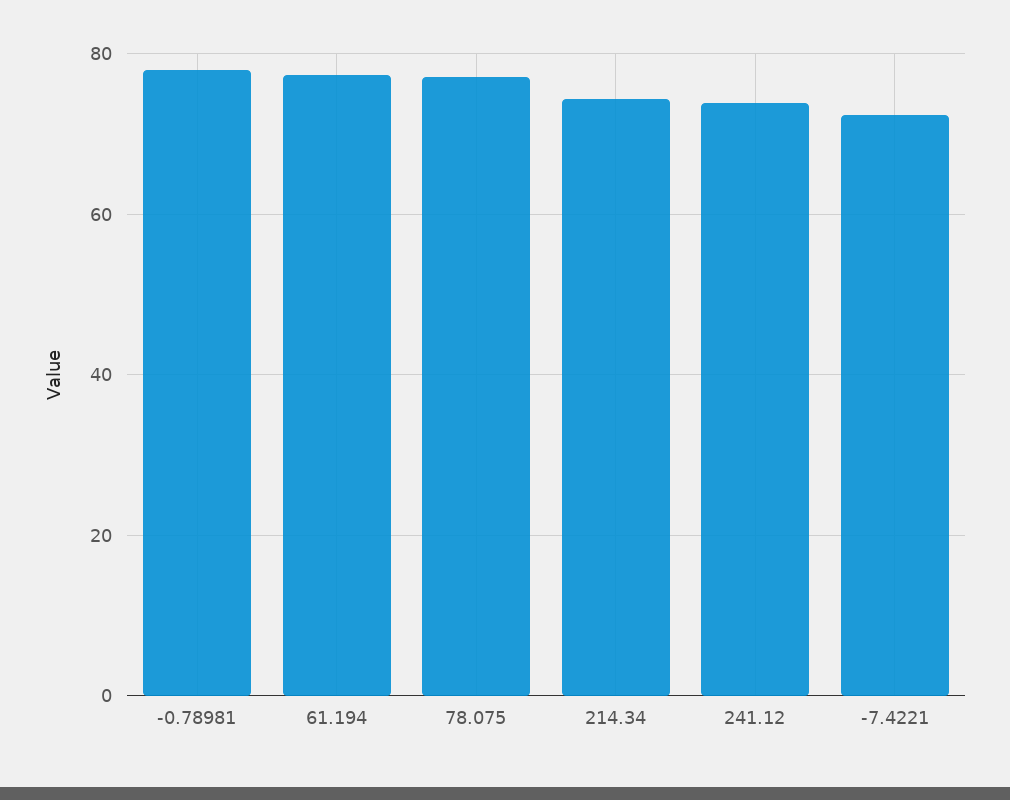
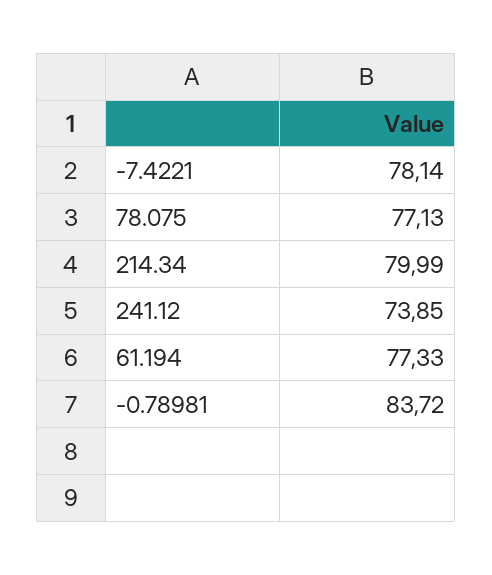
  {
-   "-0.78981": 78,
+   "-0.78981": 83.72,
    "61.194": 77.33,
    "78.075": 77.13,
-   "214.34": 74,
+   "214.34": 79.99,
    "241.12": 73.85,
-   "-7.4221": 72
+   "-7.4221": 78.14
  }

